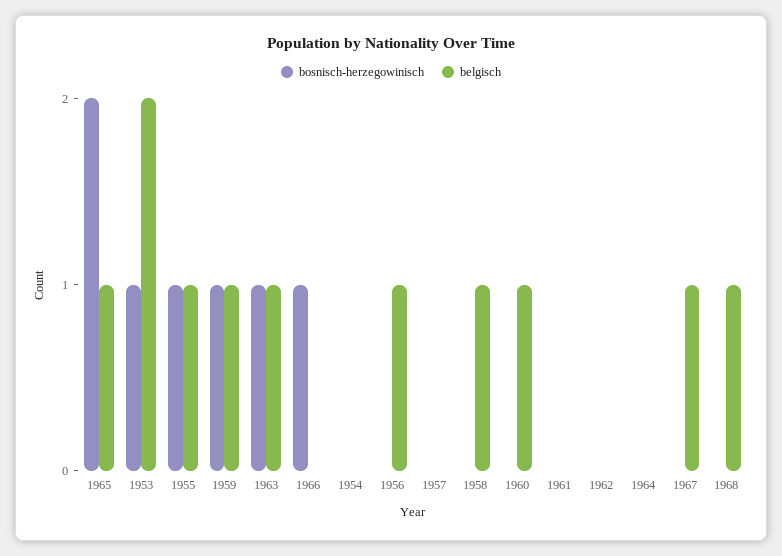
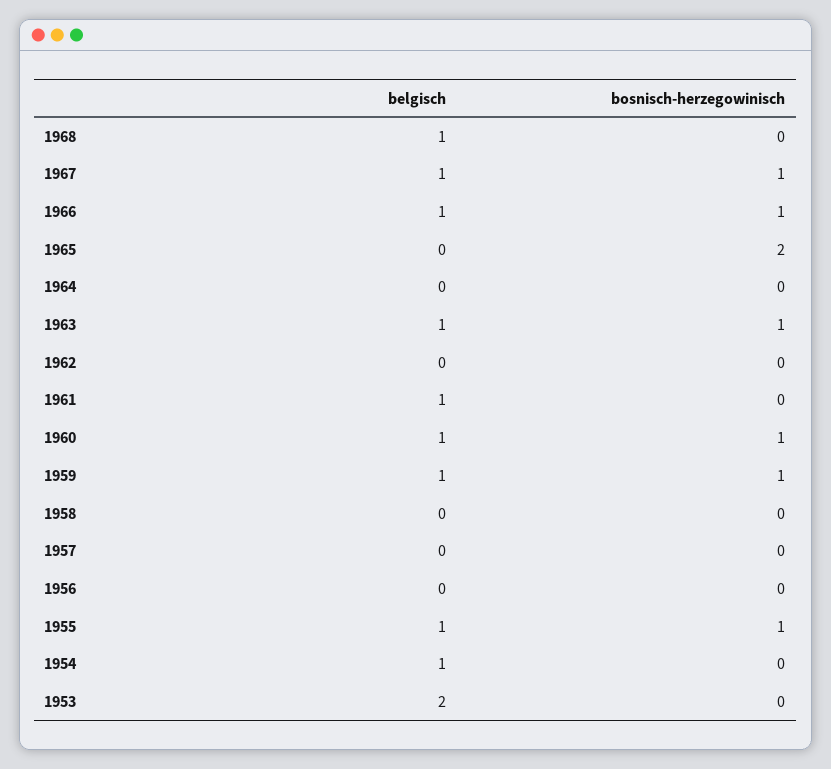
  {
    "bosnisch-herzegowinisch": {
      "1965": 2,
-     "1953": 1,
+     "1953": 0,
      "1955": 1,
      "1959": 1,
      "1963": 1,
      "1966": 1,
      "1954": 0,
      "1956": 0,
      "1957": 0,
      "1958": 0,
-     "1960": 0,
+     "1960": 1,
      "1961": 0,
      "1962": 0,
      "1964": 0,
-     "1967": 0,
+     "1967": 1,
      "1968": 0
    },
    "belgisch": {
-     "1965": 1,
+     "1965": 0,
      "1953": 2,
      "1955": 1,
      "1959": 1,
      "1963": 1,
-     "1966": 0,
+     "1966": 1,
-     "1954": 0,
+     "1954": 1,
-     "1956": 1,
+     "1956": 0,
      "1957": 0,
-     "1958": 1,
+     "1958": 0,
      "1960": 1,
-     "1961": 0,
+     "1961": 1,
      "1962": 0,
      "1964": 0,
      "1967": 1,
      "1968": 1
    }
  }

